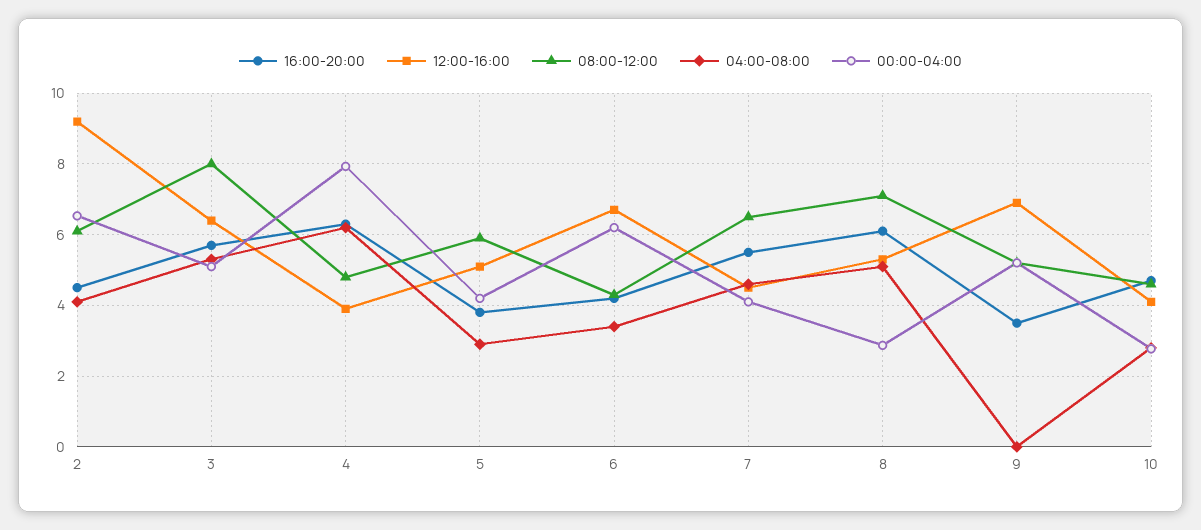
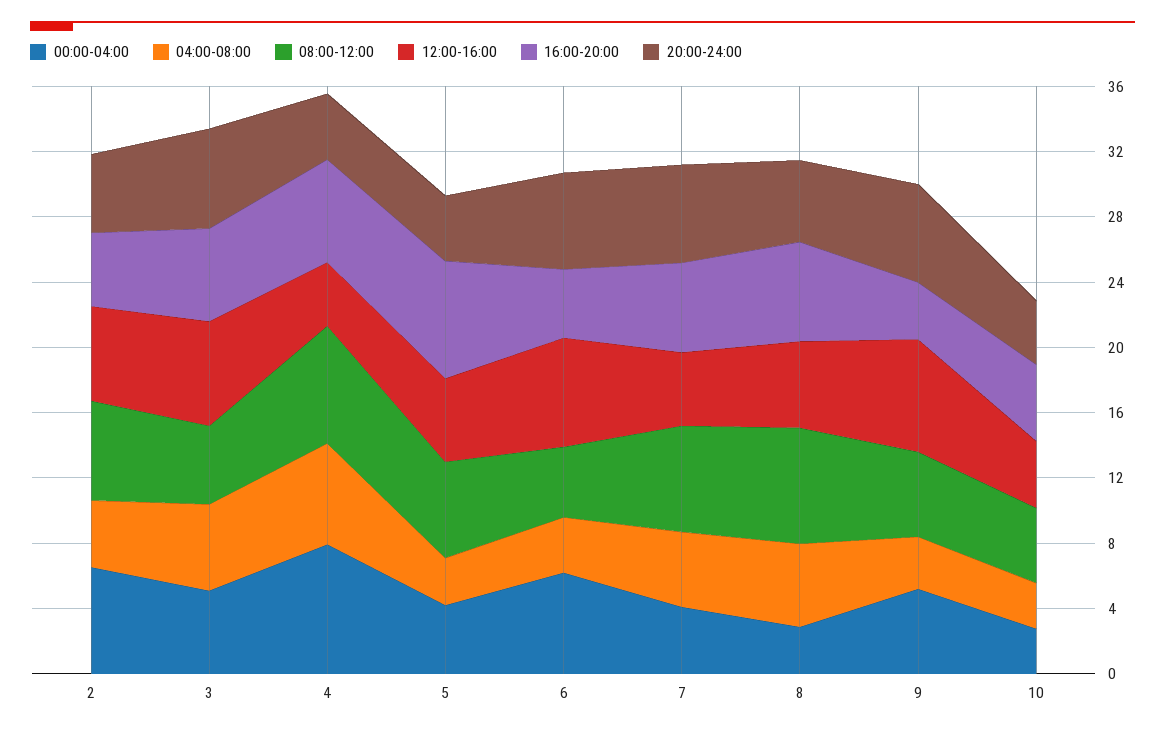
  {
    "16:00-20:00": {
      "2": 4.6,
      "3": 5.8,
      "4": 6.4,
-     "5": 3.8,
+     "5": 7,
      "6": 4.2,
      "7": 5.6,
      "8": 6.2,
      "9": 3.6,
      "10": 4.8
    },
    "12:00-16:00": {
-     "2": 9.2,
+     "2": 6,
      "3": 6.4,
      "4": 4,
      "5": 5.2,
      "6": 6.8,
      "7": 4.6,
      "8": 5.4,
      "9": 7,
      "10": 4.2
    },
    "08:00-12:00": {
      "2": 6.2,
-     "3": 8,
+     "3": 5,
-     "4": 4.8,
+     "4": 7,
      "5": 6,
      "6": 4.4,
      "7": 6.6,
      "8": 7.2,
      "9": 5.2,
      "10": 4.6
    },
    "04:00-08:00": {
      "2": 4.2,
      "3": 5.4,
      "4": 6.2,
      "5": 3,
      "6": 3.4,
      "7": 4.6,
      "8": 5.2,
-     "9": 0,
+     "9": 3,
      "10": 2.8
    },
    "00:00-04:00": {
      "2": 6.6,
      "3": 5.2,
      "4": 8,
      "5": 4.2,
      "6": 6.2,
      "7": 4.2,
      "8": 2.8,
      "9": 5.2,
      "10": 2.8
-   }
+   },
+   "20:00-24:00": {
+     "2": 5,
+     "3": 6,
+     "4": 4,
+     "5": 4,
+     "6": 6,
+     "7": 6,
+     "8": 5,
+     "9": 6,
+     "10": 4
+   }
  }

